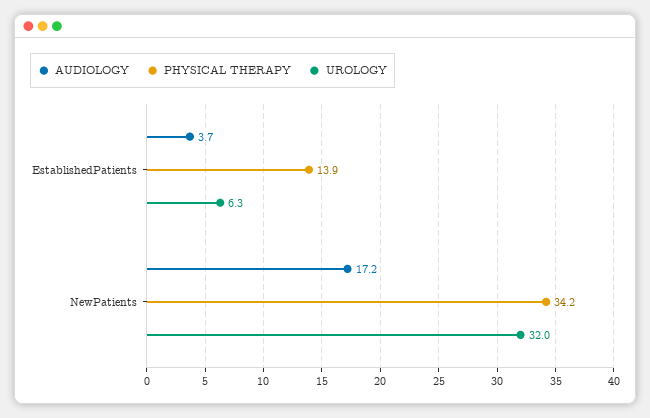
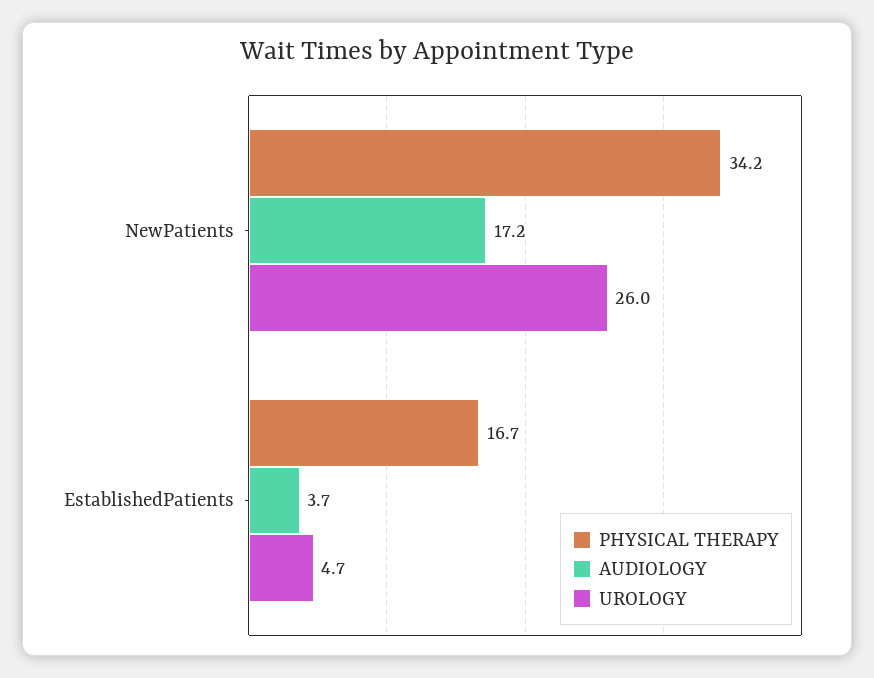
  {
    "AUDIOLOGY": {
      "EstablishedPatients": 3.7,
      "NewPatients": 17.2
    },
    "PHYSICAL THERAPY": {
-     "EstablishedPatients": 13.9,
+     "EstablishedPatients": 16.7,
      "NewPatients": 34.2
    },
    "UROLOGY": {
-     "EstablishedPatients": 6.3,
+     "EstablishedPatients": 4.7,
-     "NewPatients": 32
+     "NewPatients": 26
    }
  }

